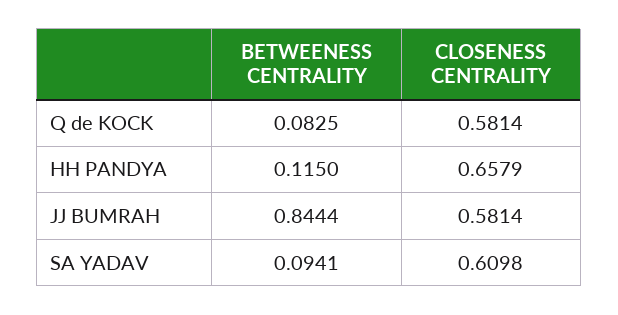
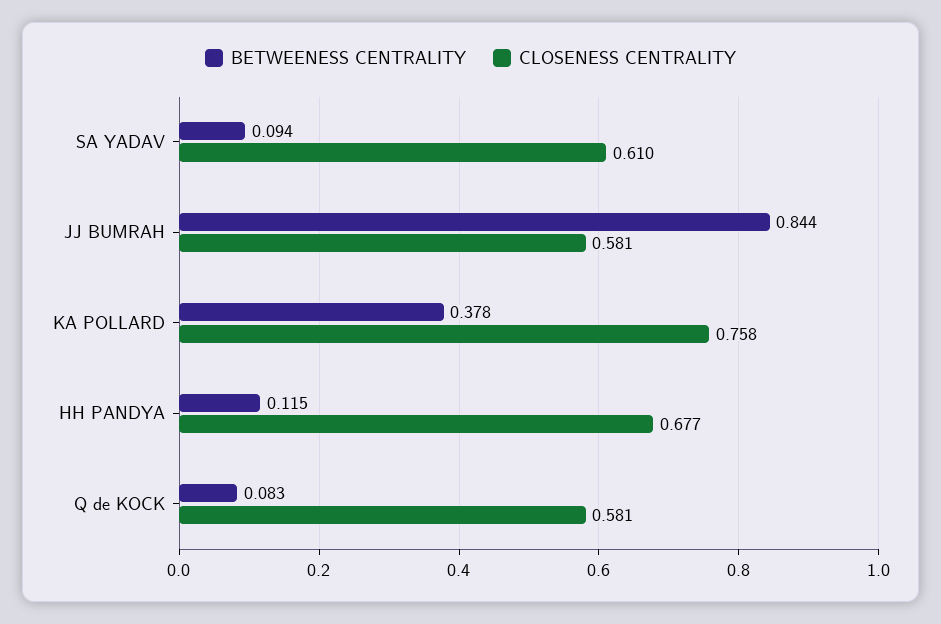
  {
    "BETWEENESS CENTRALITY": {
      "Q de KOCK": 0.0825,
      "HH PANDYA": 0.115,
      "JJ BUMRAH": 0.8444,
-     "SA YADAV": 0.0941
+     "SA YADAV": 0.0941,
+     "KA POLLARD": 0.378
    },
    "CLOSENESS CENTRALITY": {
      "Q de KOCK": 0.5814,
-     "HH PANDYA": 0.6579,
+     "HH PANDYA": 0.677,
      "JJ BUMRAH": 0.5814,
-     "SA YADAV": 0.6098
+     "SA YADAV": 0.6098,
+     "KA POLLARD": 0.758
    }
  }

